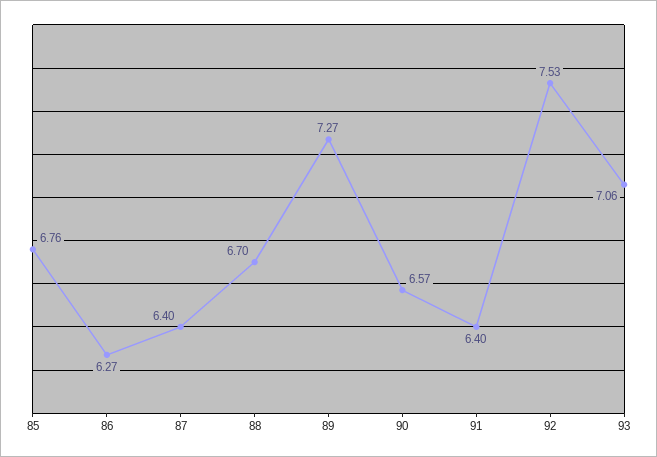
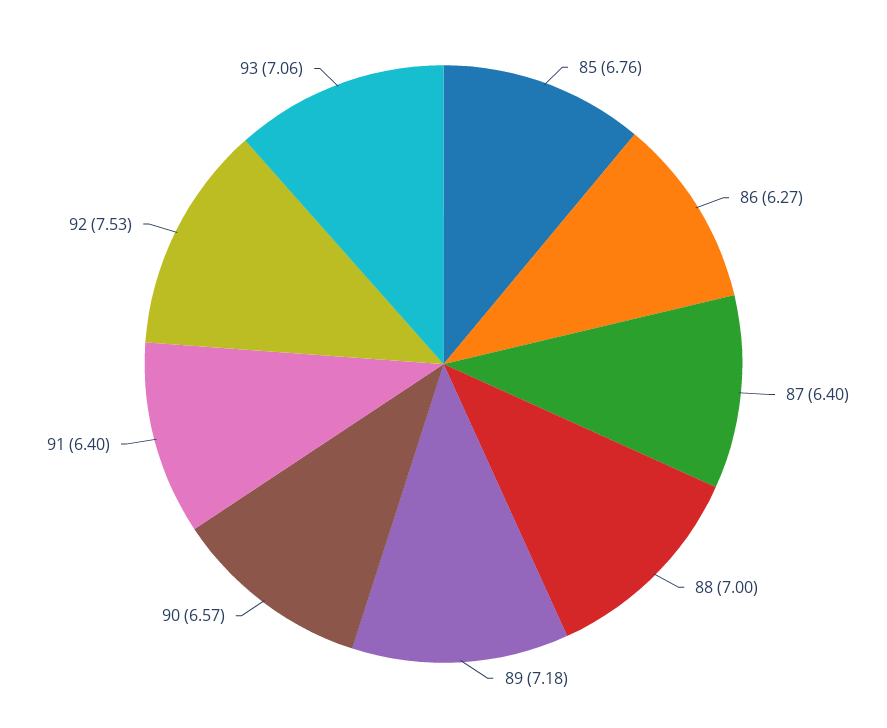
  {
    "85": 6.76,
    "86": 6.27,
    "87": 6.4,
-   "88": 6.7,
+   "88": 7,
-   "89": 7.27,
+   "89": 7.18,
    "90": 6.57,
    "91": 6.4,
    "92": 7.53,
    "93": 7.06
  }

